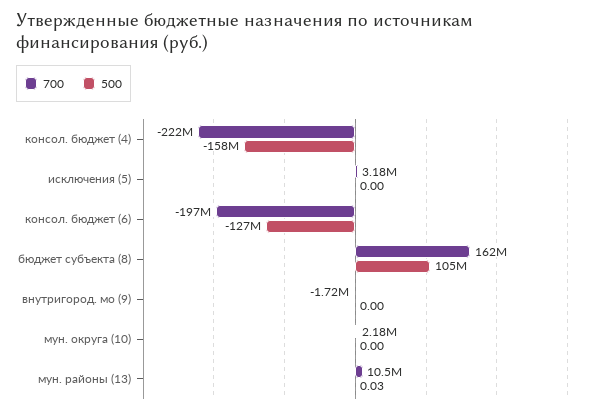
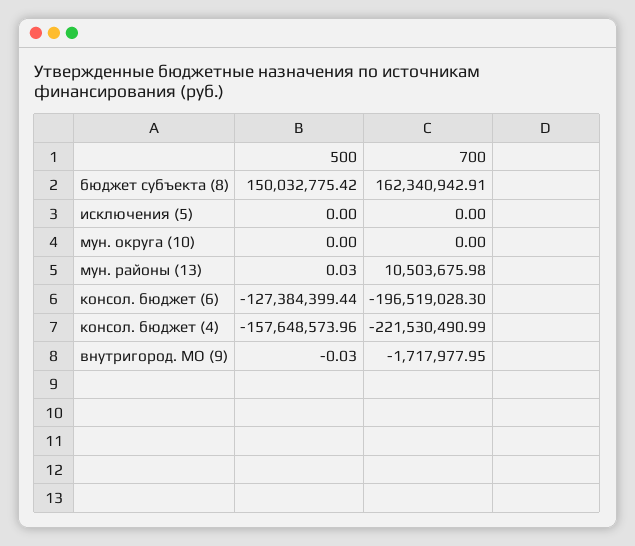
  {
    "700": {
      "консол. бюджет (4)": -221530490.99,
-     "исключения (5)": 3180000,
+     "исключения (5)": 0,
      "консол. бюджет (6)": -196519028.3,
      "бюджет субъекта (8)": 162340942.91,
      "внутригород. мо (9)": -1717977.95,
-     "мун. округа (10)": 2180000,
+     "мун. округа (10)": 0,
      "мун. районы (13)": 10503675.98
    },
    "500": {
      "консол. бюджет (4)": -157648573.96,
      "исключения (5)": 0,
      "консол. бюджет (6)": -127384399.44,
-     "бюджет субъекта (8)": 105000000,
+     "бюджет субъекта (8)": 150032775.42,
-     "внутригород. мо (9)": 0,
+     "внутригород. мо (9)": -0.03,
      "мун. округа (10)": 0,
      "мун. районы (13)": 0.03
    }
  }

